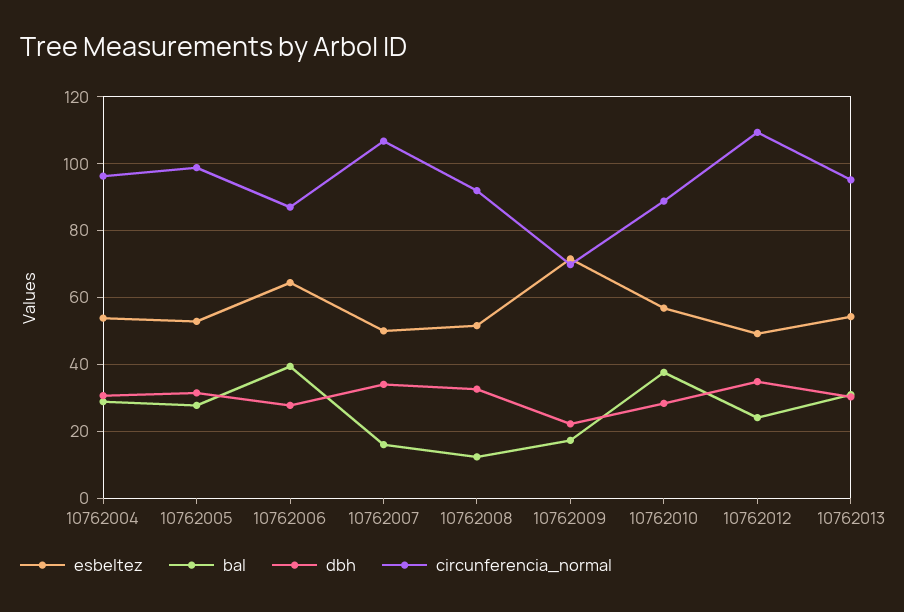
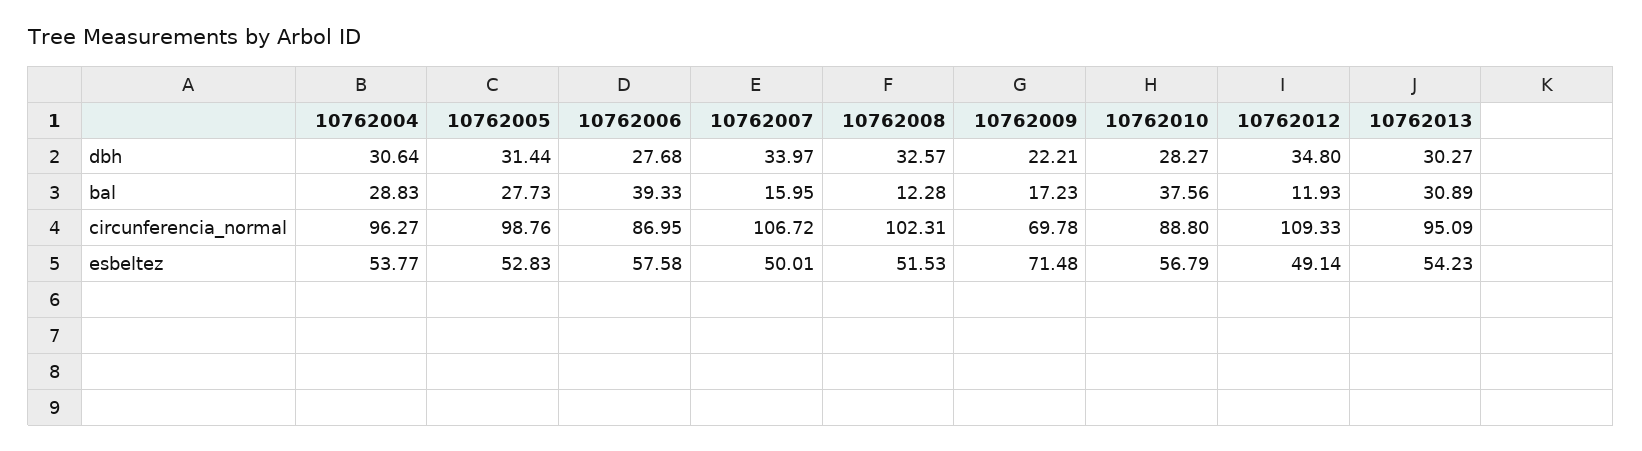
  {
    "esbeltez": {
      "10762004": 53.77,
      "10762005": 52.83,
-     "10762006": 64,
+     "10762006": 57.58,
      "10762007": 50.01,
      "10762008": 51.53,
      "10762009": 71.48,
      "10762010": 56.79,
      "10762012": 49.14,
      "10762013": 54.23
    },
    "bal": {
      "10762004": 28.83,
      "10762005": 27.73,
      "10762006": 39.33,
      "10762007": 15.95,
      "10762008": 12.28,
      "10762009": 17.23,
      "10762010": 37.56,
-     "10762012": 24,
+     "10762012": 11.93,
      "10762013": 30.89
    },
    "dbh": {
      "10762004": 30.64,
      "10762005": 31.44,
      "10762006": 27.68,
      "10762007": 33.97,
      "10762008": 32.57,
      "10762009": 22.21,
      "10762010": 28.27,
      "10762012": 34.8,
      "10762013": 30.27
    },
    "circunferencia_normal": {
      "10762004": 96.27,
      "10762005": 98.76,
      "10762006": 86.95,
      "10762007": 106.72,
-     "10762008": 92,
+     "10762008": 102.31,
      "10762009": 69.78,
      "10762010": 88.8,
      "10762012": 109.33,
      "10762013": 95.09
    }
  }

